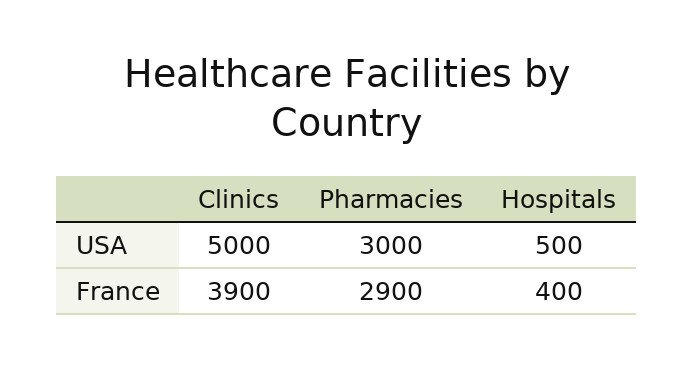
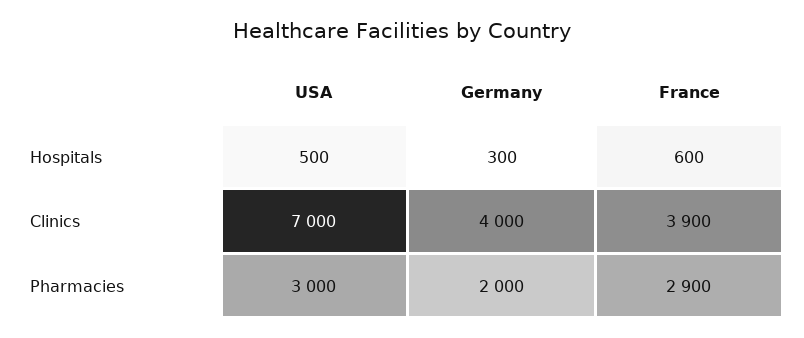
  {
    "Clinics": {
-     "USA": 5000,
+     "USA": 7000,
-     "France": 3900
+     "France": 3900,
+     "Germany": 4000
    },
    "Pharmacies": {
      "USA": 3000,
-     "France": 2900
+     "France": 2900,
+     "Germany": 2000
    },
    "Hospitals": {
      "USA": 500,
-     "France": 400
+     "France": 600,
+     "Germany": 300
    }
  }

